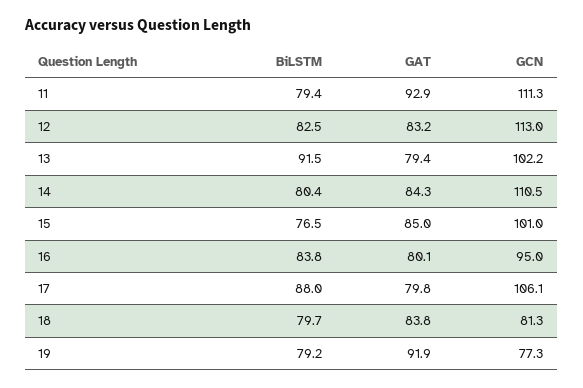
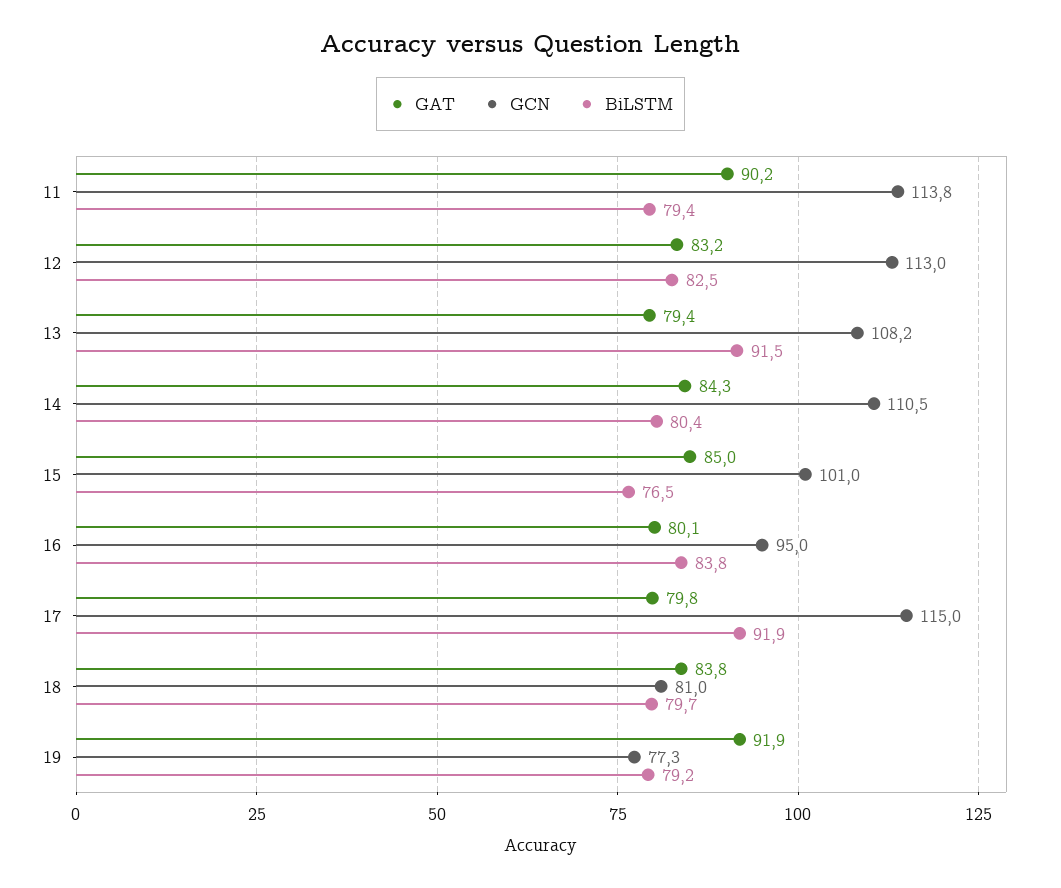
  {
    "BiLSTM": {
      "11": 79.4,
      "12": 82.5,
      "13": 91.5,
      "14": 80.4,
      "15": 76.5,
      "16": 83.8,
-     "17": 88,
+     "17": 91.9,
      "18": 79.7,
      "19": 79.2
    },
    "GAT": {
-     "11": 92.9,
+     "11": 90.2,
      "12": 83.2,
      "13": 79.4,
      "14": 84.3,
      "15": 85,
      "16": 80.1,
      "17": 79.8,
      "18": 83.8,
      "19": 91.9
    },
    "GCN": {
-     "11": 111.3,
+     "11": 113.8,
      "12": 113,
-     "13": 102.2,
+     "13": 108.2,
      "14": 110.5,
      "15": 101,
      "16": 95,
-     "17": 106.1,
+     "17": 115,
-     "18": 81.3,
+     "18": 81,
      "19": 77.3
    }
  }

